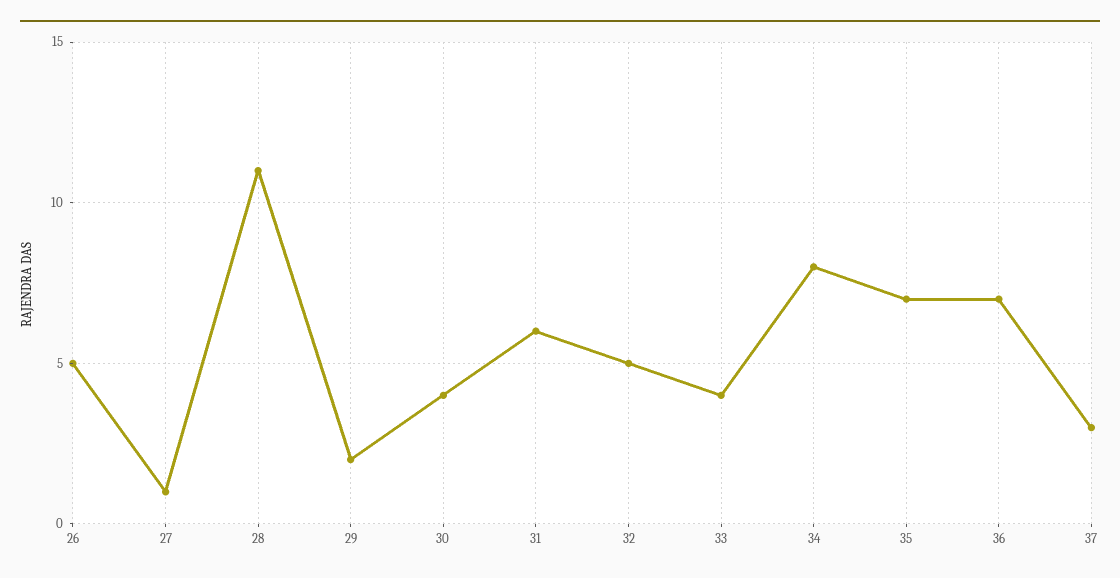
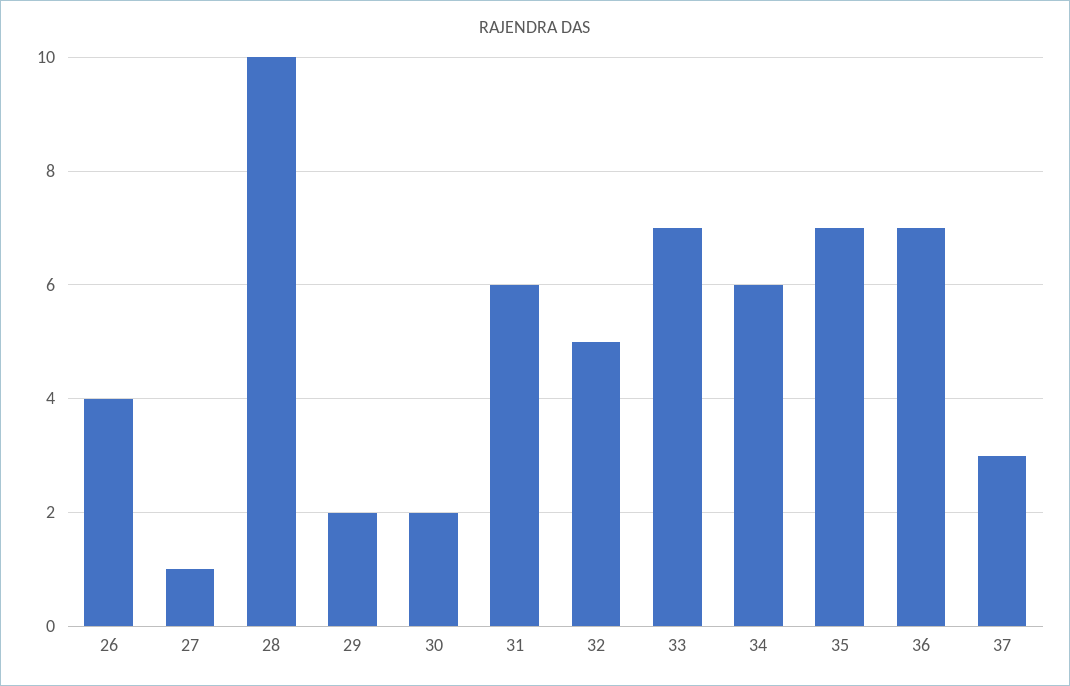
  {
-   "26": 5,
+   "26": 4,
    "27": 1,
-   "28": 11,
+   "28": 10,
    "29": 2,
-   "30": 4,
+   "30": 2,
    "31": 6,
    "32": 5,
-   "33": 4,
+   "33": 7,
-   "34": 8,
+   "34": 6,
    "35": 7,
    "36": 7,
    "37": 3
  }

